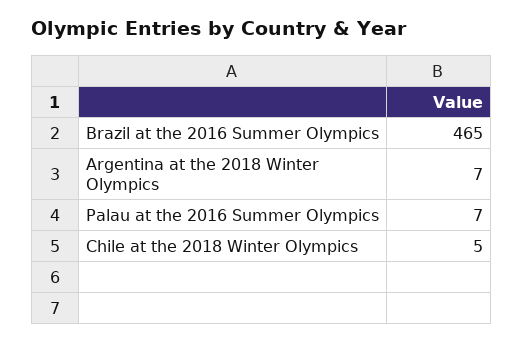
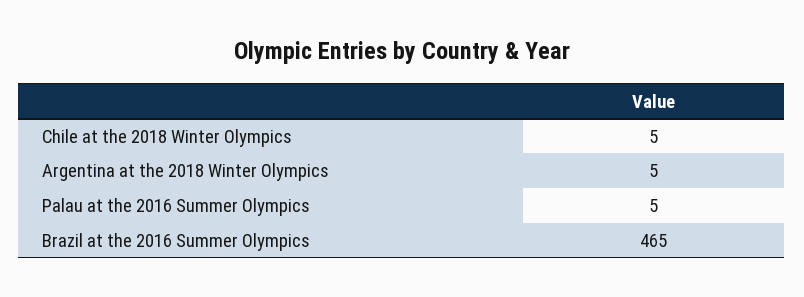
  {
    "Brazil at the 2016 Summer Olympics": 465,
-   "Argentina at the 2018 Winter Olympics": 7,
+   "Argentina at the 2018 Winter Olympics": 5,
-   "Palau at the 2016 Summer Olympics": 7,
+   "Palau at the 2016 Summer Olympics": 5,
    "Chile at the 2018 Winter Olympics": 5
  }

